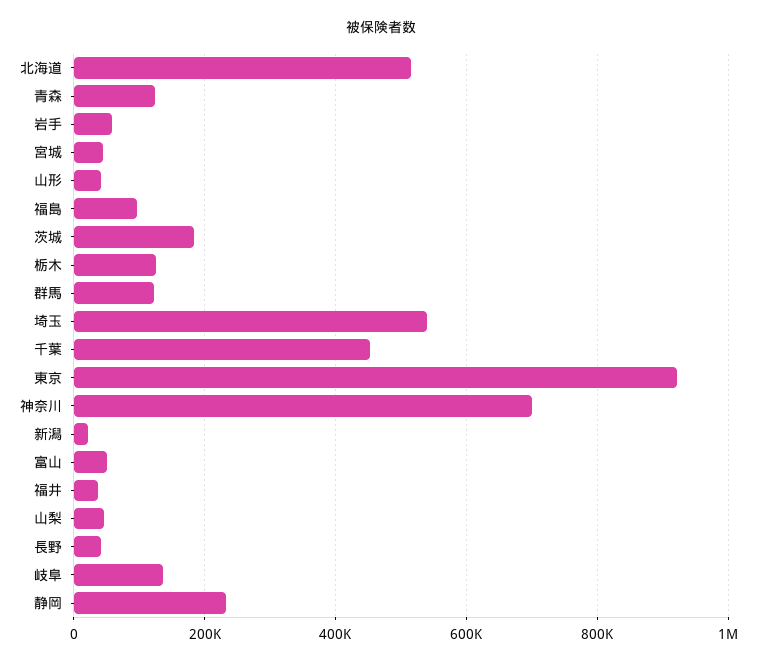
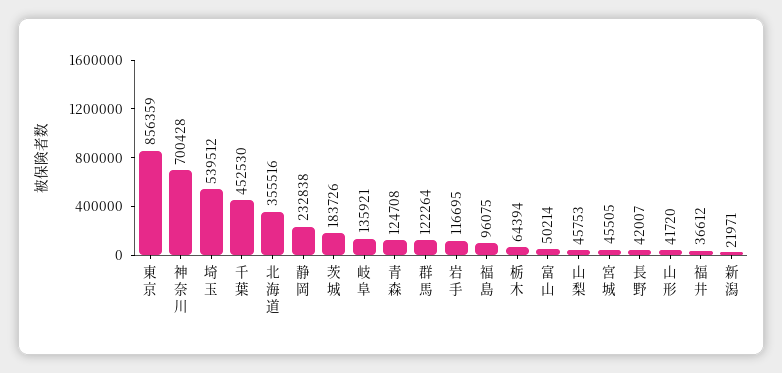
  {
-   "北海道": 520000,
+   "北海道": 355516,
    "青森": 124708,
-   "岩手": 60000,
+   "岩手": 116695,
    "宮城": 45505,
    "山形": 41720,
    "福島": 96075,
    "茨城": 183726,
-   "栃木": 120000,
+   "栃木": 64394,
    "群馬": 122264,
    "埼玉": 539512,
    "千葉": 452530,
-   "東京": 920000,
+   "東京": 856359,
    "神奈川": 700428,
    "新潟": 21971,
    "富山": 50214,
    "福井": 36612,
    "山梨": 45753,
    "長野": 42007,
    "岐阜": 135921,
    "静岡": 232838
  }

